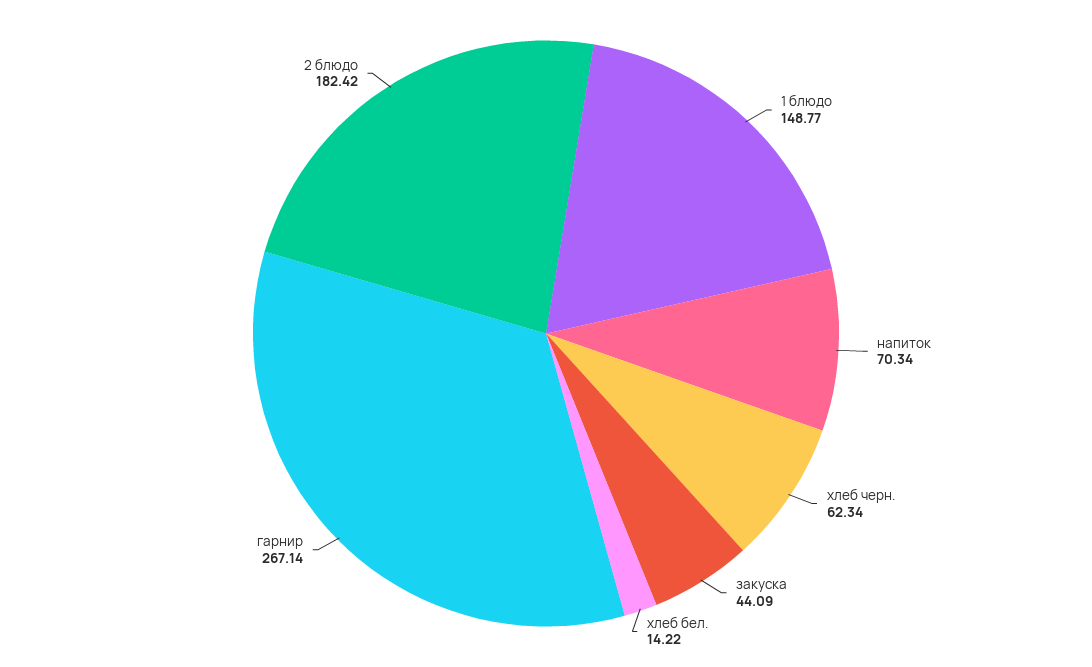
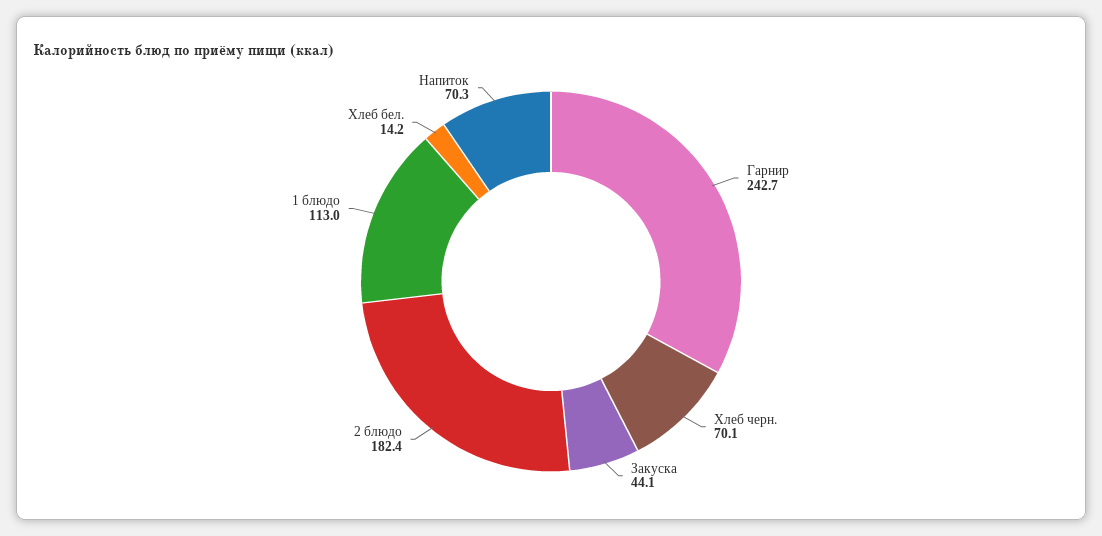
  {
-   "1 блюдо": 148.77,
+   "1 блюдо": 113,
    "напиток": 70.34,
-   "хлеб черн.": 62.34,
+   "хлеб черн.": 70.1,
    "закуска": 44.09,
    "хлеб бел.": 14.22,
-   "гарнир": 267.14,
+   "гарнир": 242.7,
    "2 блюдо": 182.42
  }

